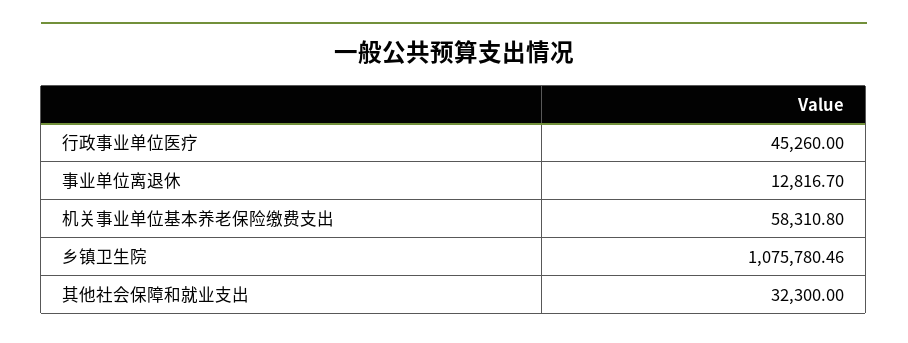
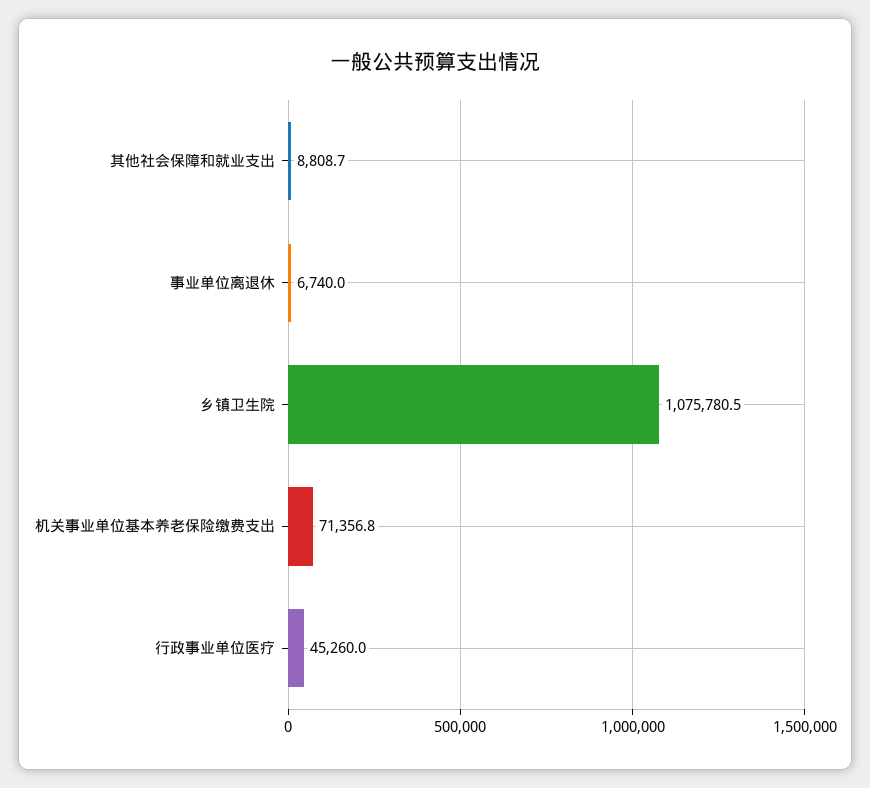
  {
    "行政事业单位医疗": 45260,
-   "事业单位离退休": 12816.7,
+   "事业单位离退休": 6740,
-   "机关事业单位基本养老保险缴费支出": 58310.8,
+   "机关事业单位基本养老保险缴费支出": 71356.8,
    "乡镇卫生院": 1075780.46,
-   "其他社会保障和就业支出": 32300
+   "其他社会保障和就业支出": 8808.7
  }

